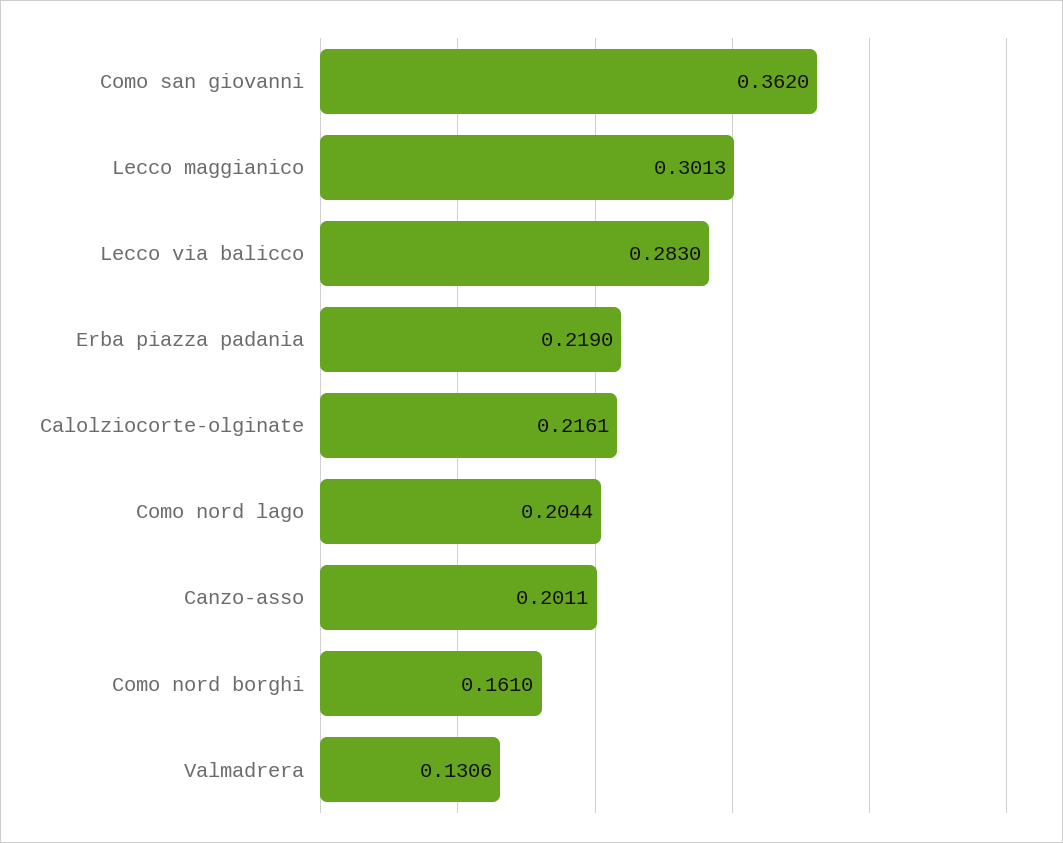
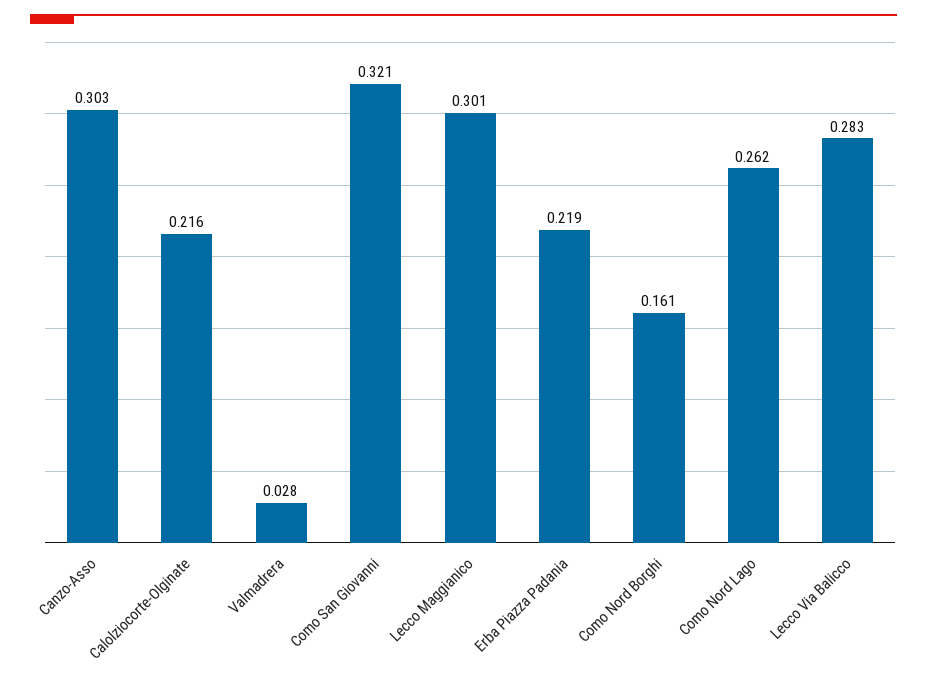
  {
-   "Como san giovanni": 0.362,
+   "Como san giovanni": 0.321,
    "Lecco maggianico": 0.3013,
    "Lecco via balicco": 0.283,
    "Erba piazza padania": 0.219,
    "Calolziocorte-olginate": 0.2161,
-   "Como nord lago": 0.2044,
+   "Como nord lago": 0.262,
-   "Canzo-asso": 0.2011,
+   "Canzo-asso": 0.303,
    "Como nord borghi": 0.161,
-   "Valmadrera": 0.1306
+   "Valmadrera": 0.028
  }

